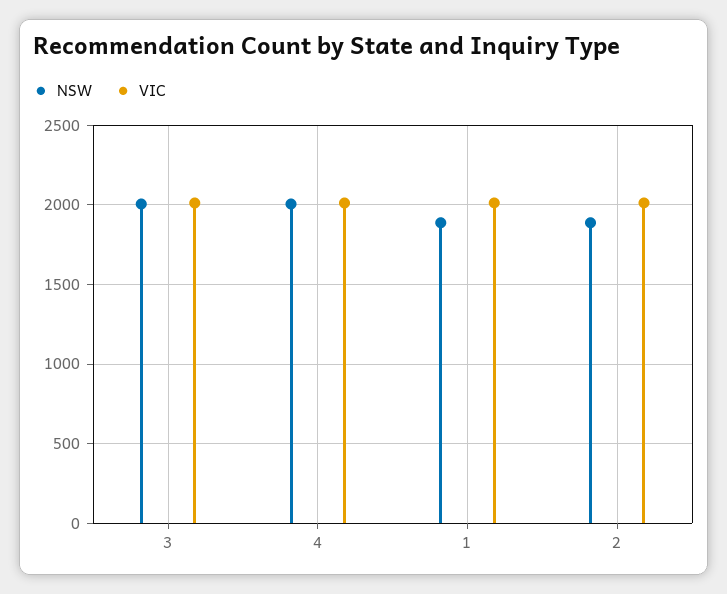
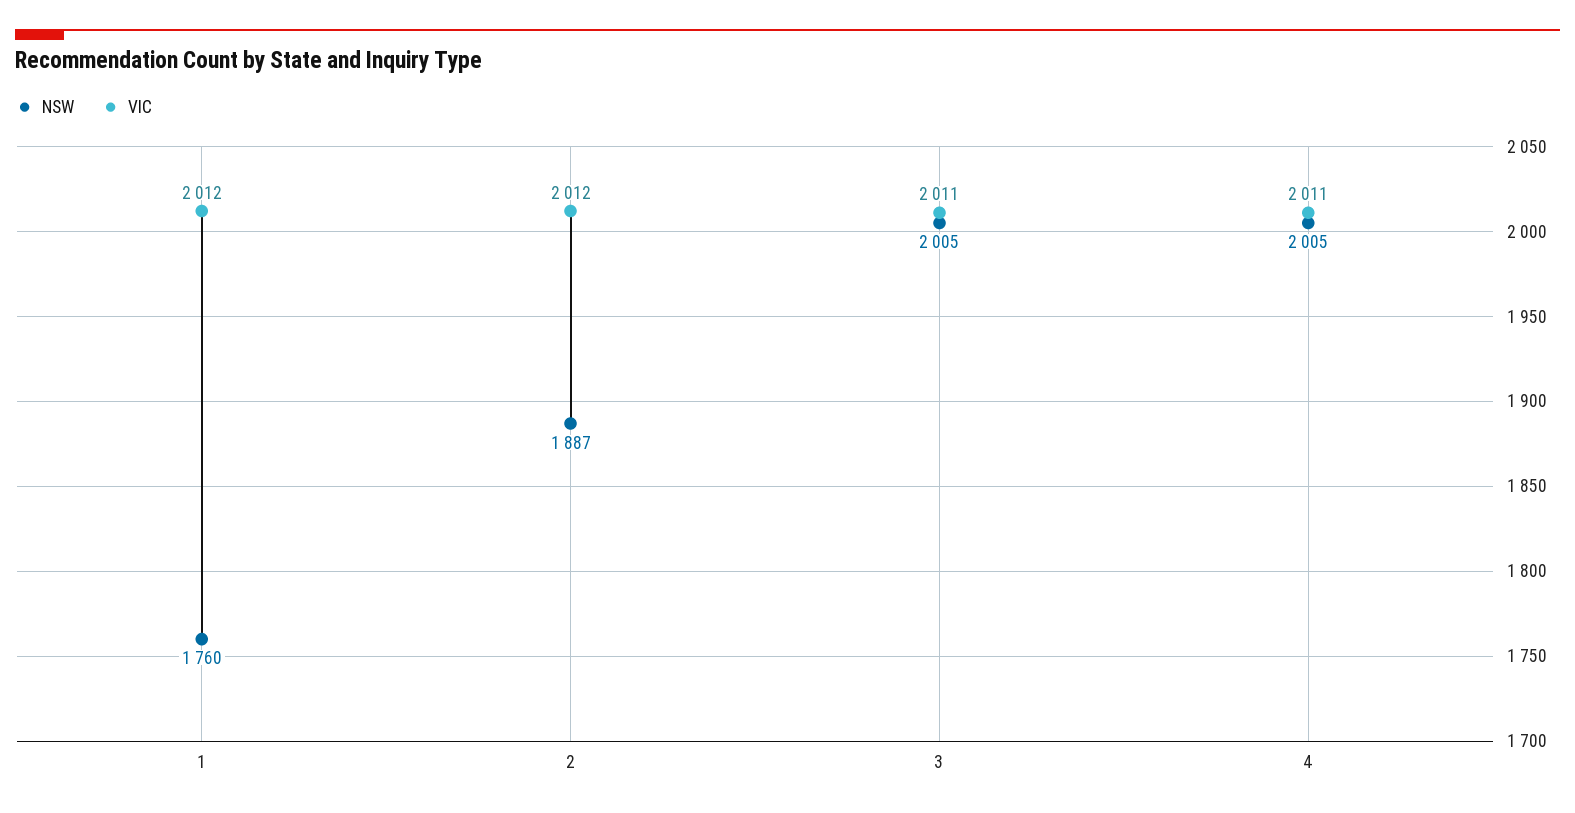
  {
    "NSW": {
      "3": 2005,
      "4": 2005,
-     "1": 1900,
+     "1": 1760,
      "2": 1887
    },
    "VIC": {
      "3": 2011,
      "4": 2011,
      "1": 2012,
      "2": 2012
    }
  }

